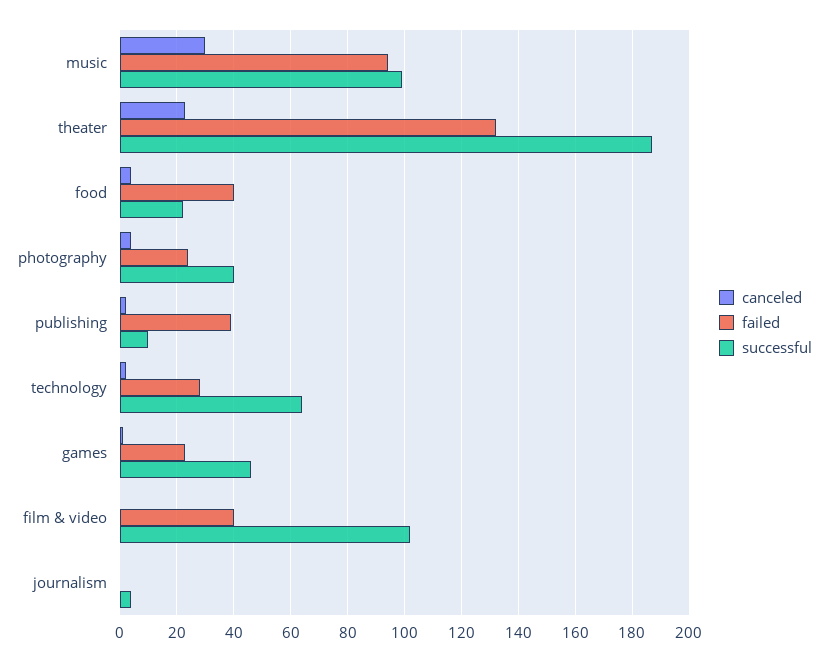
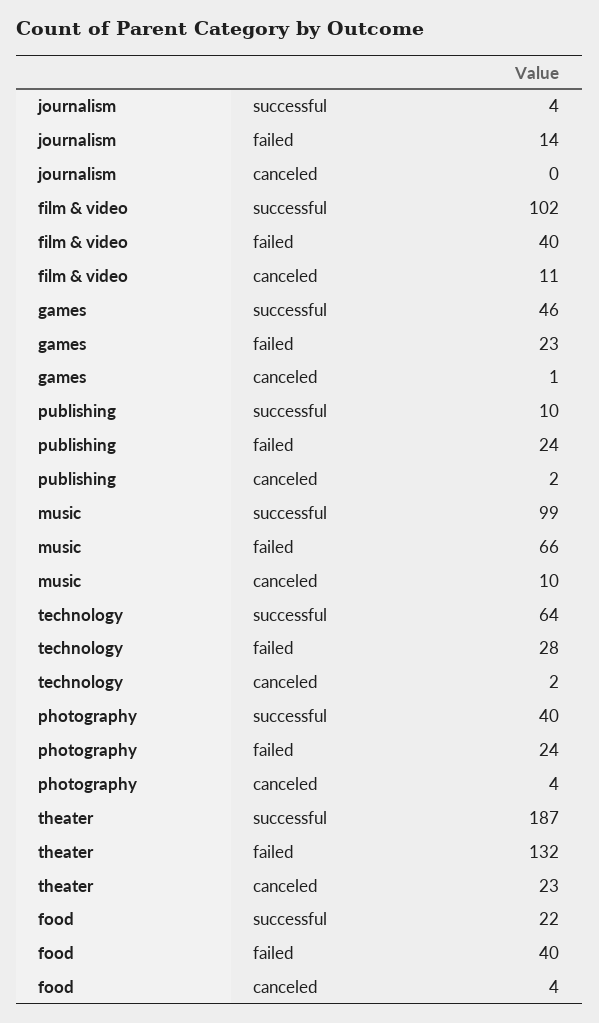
  {
    "canceled": {
-     "music": 30,
+     "music": 10,
      "theater": 23,
      "food": 4,
      "photography": 4,
      "publishing": 2,
      "technology": 2,
      "games": 1,
-     "film & video": 0,
+     "film & video": 11,
      "journalism": 0
    },
    "failed": {
-     "music": 95,
+     "music": 66,
      "theater": 132,
      "food": 40,
      "photography": 24,
-     "publishing": 40,
+     "publishing": 24,
      "technology": 28,
      "games": 23,
      "film & video": 40,
-     "journalism": 0
+     "journalism": 14
    },
    "successful": {
      "music": 99,
      "theater": 187,
      "food": 22,
      "photography": 40,
      "publishing": 10,
      "technology": 64,
      "games": 46,
      "film & video": 102,
      "journalism": 4
    }
  }

